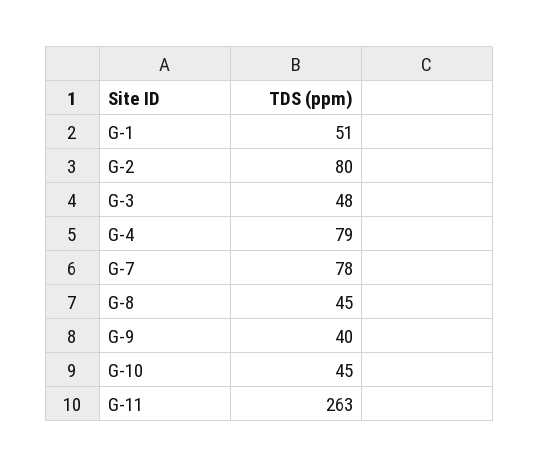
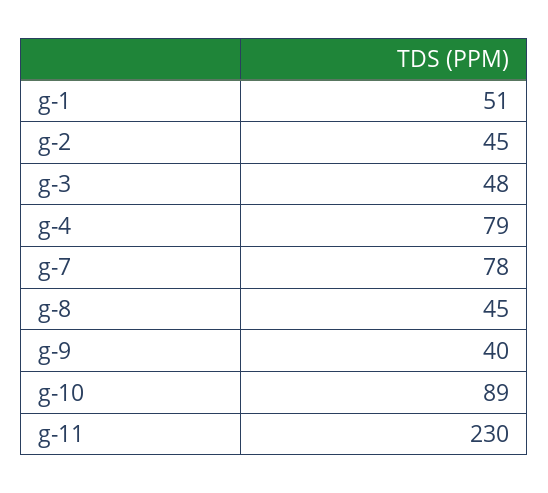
  {
    "G-1": 51,
-   "G-2": 80,
+   "G-2": 45,
    "G-3": 48,
    "G-4": 79,
    "G-7": 78,
    "G-8": 45,
    "G-9": 40,
-   "G-10": 45,
+   "G-10": 89,
-   "G-11": 263
+   "G-11": 230
  }

